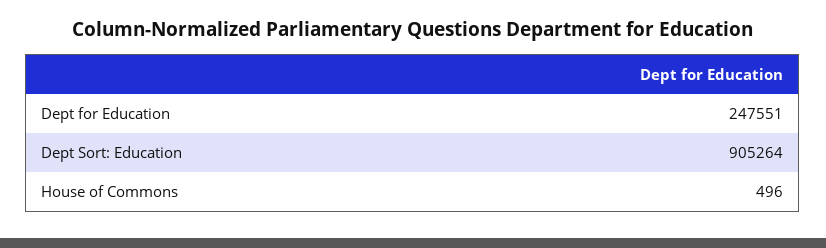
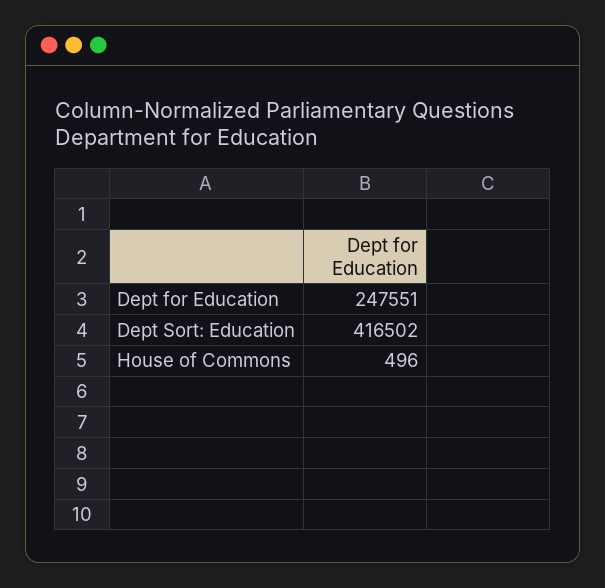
  {
    "Dept for Education": 247551,
-   "Dept Sort: Education": 905264,
+   "Dept Sort: Education": 416502,
    "House of Commons": 496
  }

